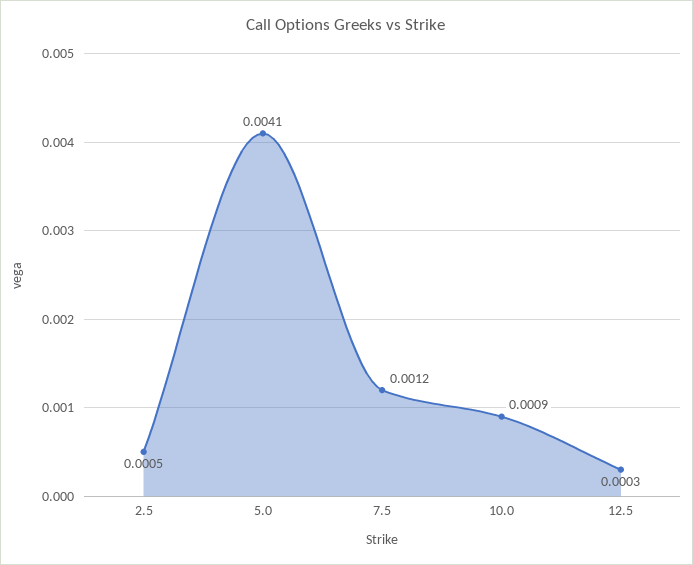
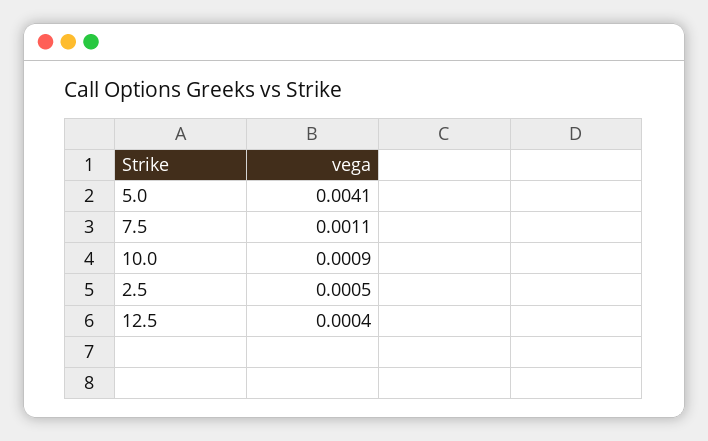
  {
    "2.5": 0.0005,
    "5.0": 0.0041,
-   "7.5": 0.0012,
+   "7.5": 0.0011,
    "10.0": 0.0009,
-   "12.5": 0.0003
+   "12.5": 0.0004
  }

